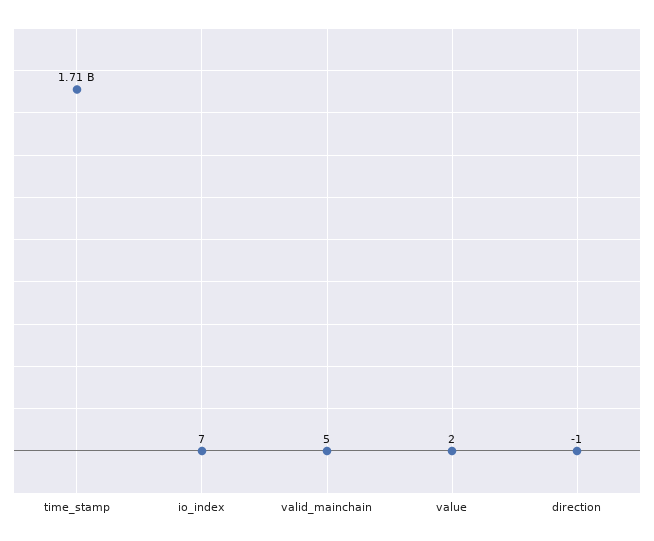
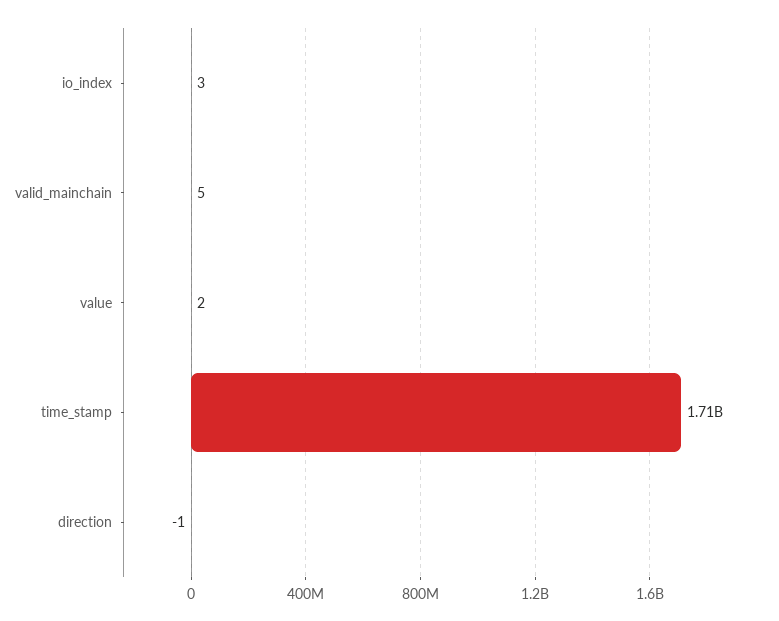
  {
    "time_stamp": 1710000000,
-   "io_index": 7,
+   "io_index": 3,
    "valid_mainchain": 5,
    "value": 2,
    "direction": -1
  }

